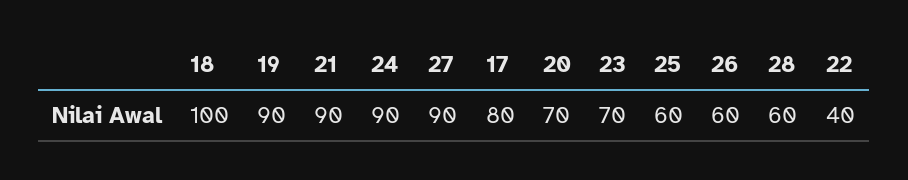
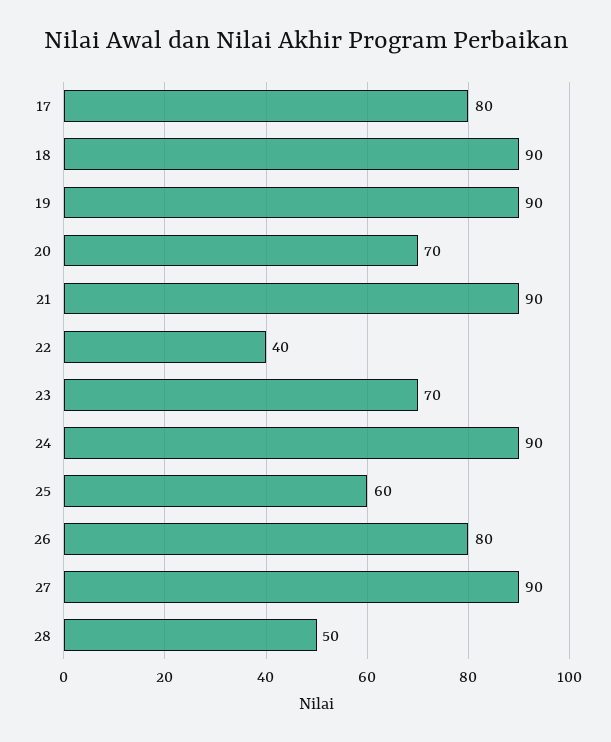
  {
-   "18": 100,
+   "18": 90,
    "19": 90,
    "21": 90,
    "24": 90,
    "27": 90,
    "17": 80,
    "20": 70,
    "23": 70,
    "25": 60,
-   "26": 60,
+   "26": 80,
-   "28": 60,
+   "28": 50,
    "22": 40
  }

